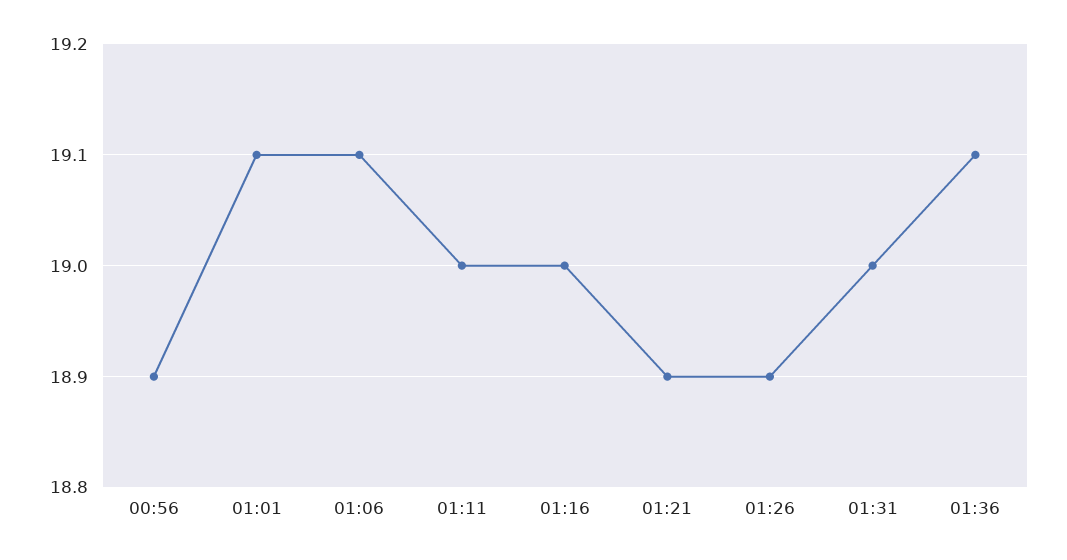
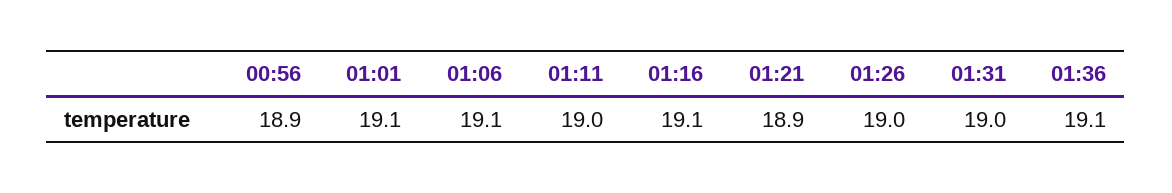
  {
    "00:56": 18.9,
    "01:01": 19.1,
    "01:06": 19.1,
    "01:11": 19,
-   "01:16": 19,
+   "01:16": 19.1,
    "01:21": 18.9,
-   "01:26": 18.9,
+   "01:26": 19,
    "01:31": 19,
    "01:36": 19.1
  }

